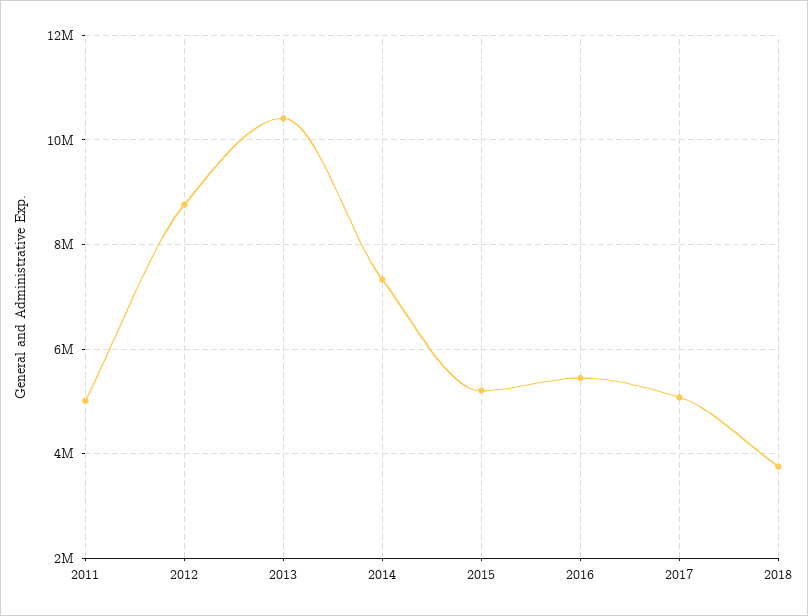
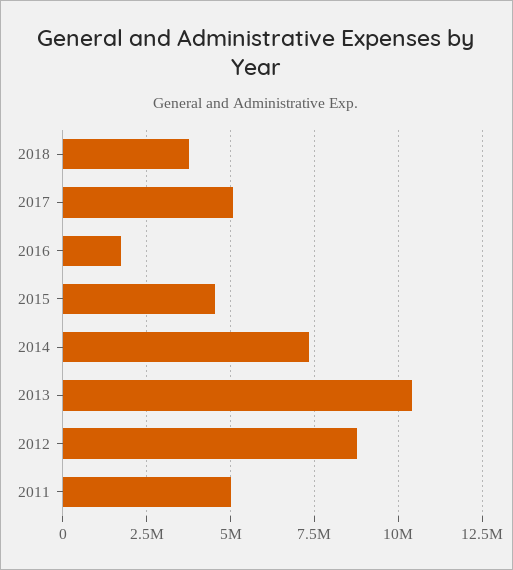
  {
    "2011": 5000000,
    "2012": 8800000,
    "2013": 10400000,
    "2014": 7400000,
-   "2015": 5200000,
+   "2015": 4500000,
-   "2016": 5400000,
+   "2016": 1750000,
    "2017": 5000000,
    "2018": 3800000
  }

